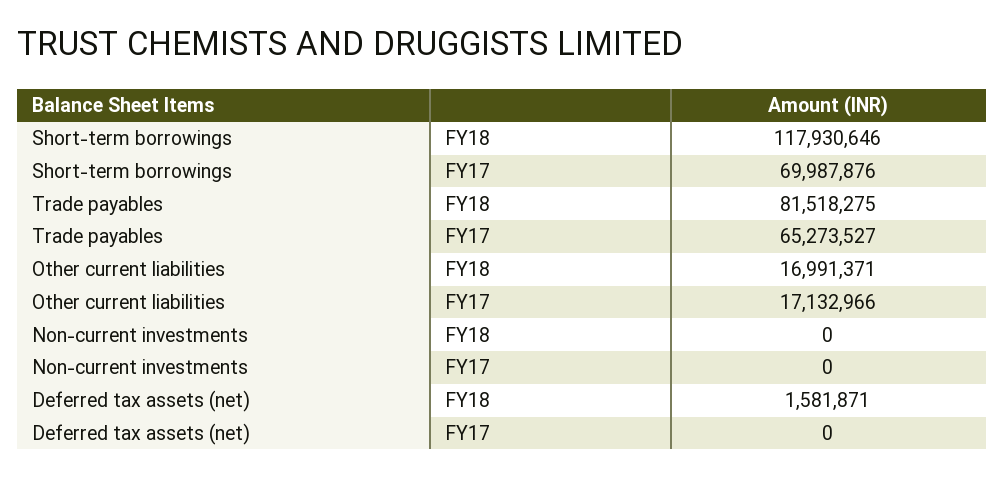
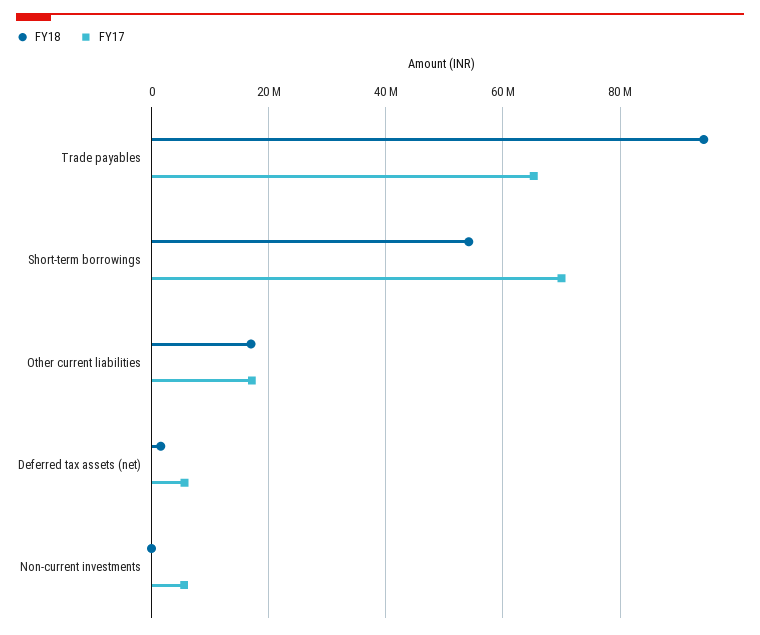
  {
    "FY18": {
-     "Short-term borrowings": 117930646,
+     "Short-term borrowings": 54000000,
-     "Trade payables": 81518275,
+     "Trade payables": 94000000,
      "Other current liabilities": 16991371,
      "Non-current investments": 0,
      "Deferred tax assets (net)": 1581871
    },
    "FY17": {
      "Short-term borrowings": 69987876,
      "Trade payables": 65273527,
      "Other current liabilities": 17132966,
-     "Non-current investments": 0,
+     "Non-current investments": 6000000,
-     "Deferred tax assets (net)": 0
+     "Deferred tax assets (net)": 6000000
    }
  }

